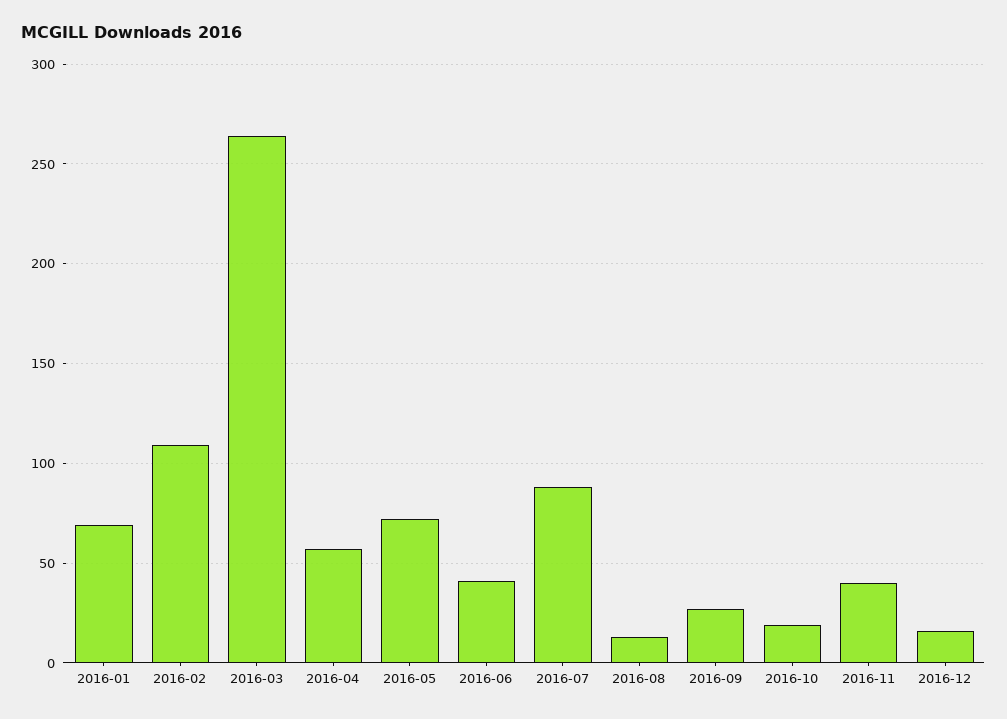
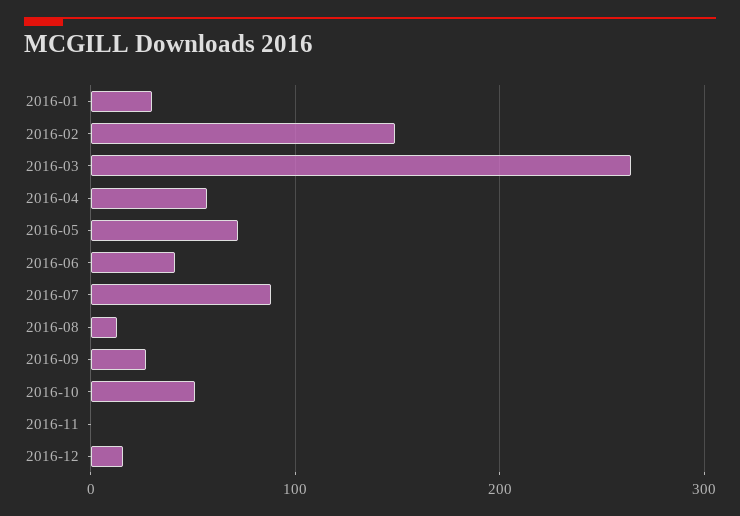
  {
-   "2016-01": 70,
+   "2016-01": 30,
-   "2016-02": 110,
+   "2016-02": 150,
    "2016-03": 265,
    "2016-04": 55,
    "2016-05": 70,
    "2016-06": 40,
    "2016-07": 90,
    "2016-08": 15,
    "2016-09": 25,
-   "2016-10": 20,
+   "2016-10": 50,
-   "2016-11": 40,
+   "2016-11": 0,
    "2016-12": 15
  }

